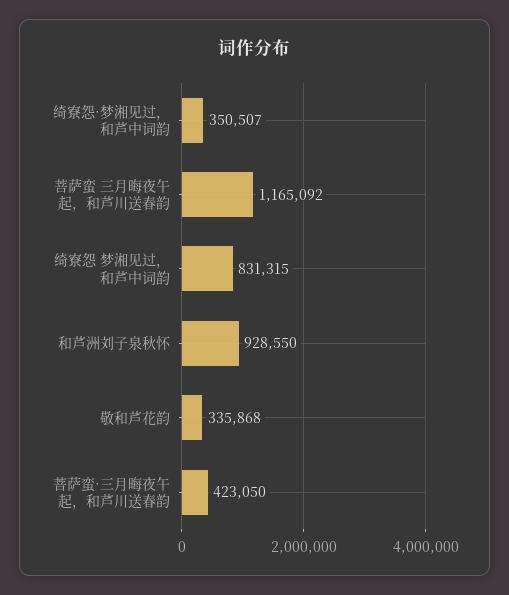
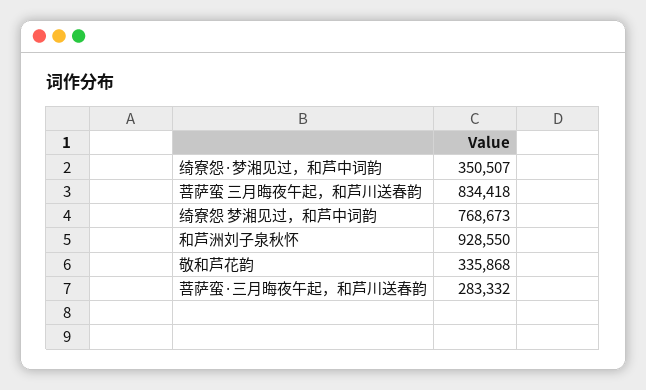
  {
    "绮寮怨·梦湘见过，和芦中词韵": 350507,
-   "菩萨蛮 三月晦夜午起，和芦川送春韵": 1165092,
+   "菩萨蛮 三月晦夜午起，和芦川送春韵": 834418,
-   "绮寮怨 梦湘见过，和芦中词韵": 831315,
+   "绮寮怨 梦湘见过，和芦中词韵": 768673,
    "和芦洲刘子泉秋怀": 928550,
    "敬和芦花韵": 335868,
-   "菩萨蛮·三月晦夜午起，和芦川送春韵": 423050
+   "菩萨蛮·三月晦夜午起，和芦川送春韵": 283332
  }

